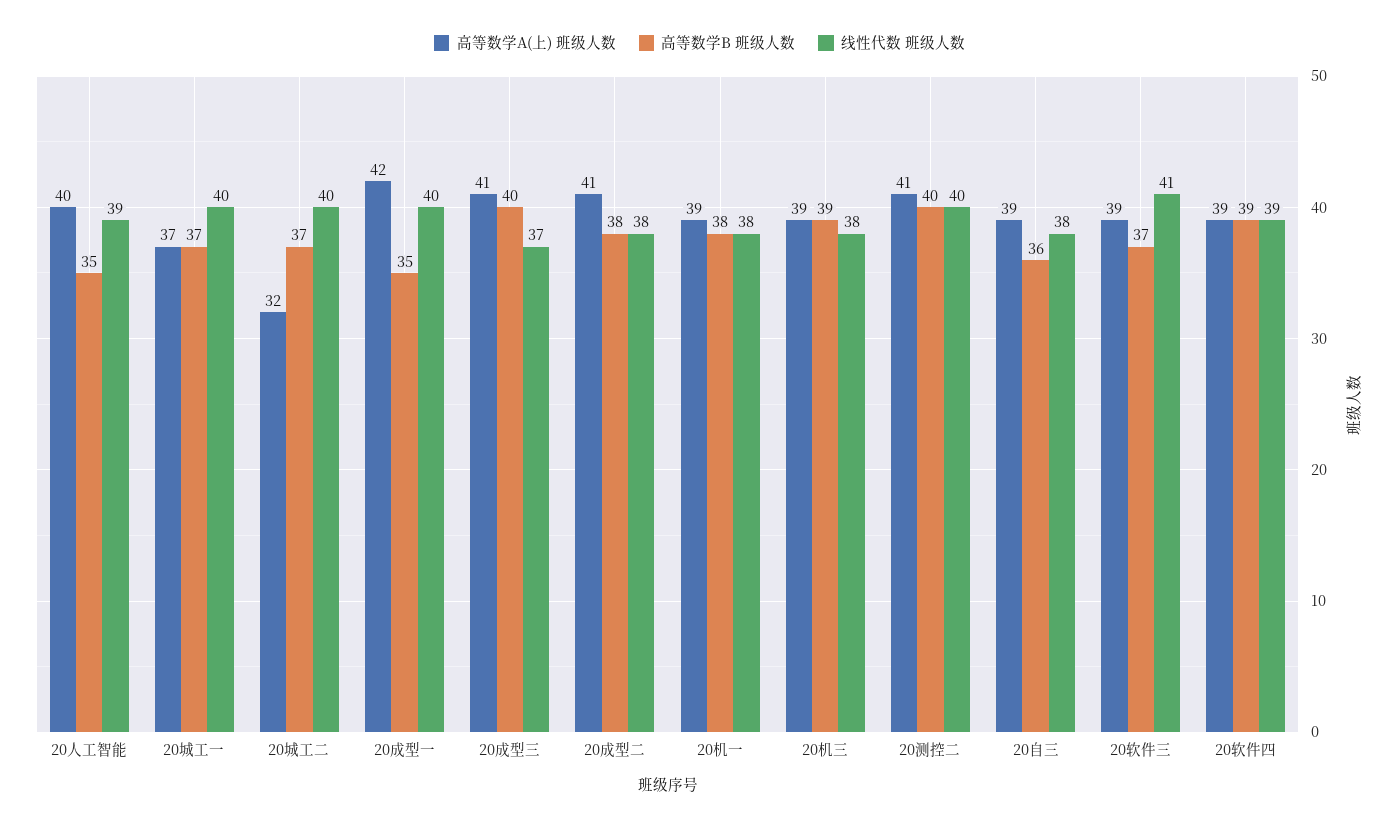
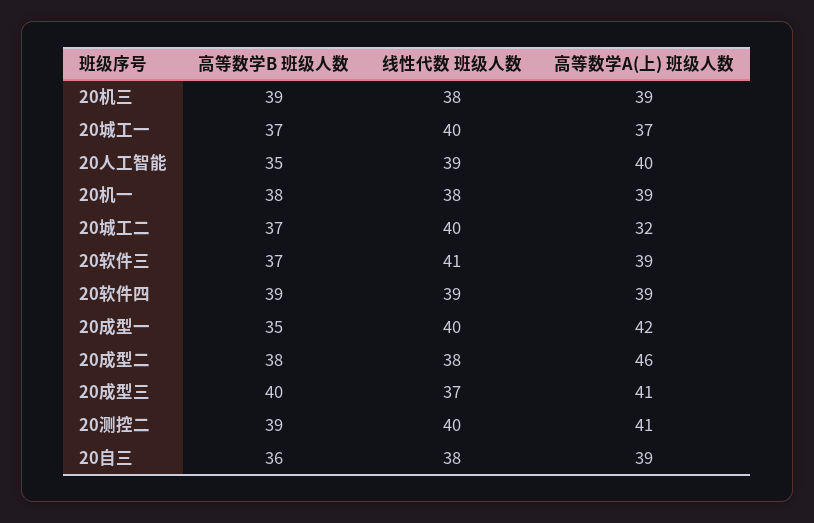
  {
    "高等数学A(上) 班级人数": {
      "20人工智能": 40,
      "20城工一": 37,
      "20城工二": 32,
      "20成型一": 42,
      "20成型三": 41,
-     "20成型二": 41,
+     "20成型二": 46,
      "20机一": 39,
      "20机三": 39,
      "20测控二": 41,
      "20自三": 39,
      "20软件三": 39,
      "20软件四": 39
    },
    "高等数学B 班级人数": {
      "20人工智能": 35,
      "20城工一": 37,
      "20城工二": 37,
      "20成型一": 35,
      "20成型三": 40,
      "20成型二": 38,
      "20机一": 38,
      "20机三": 39,
-     "20测控二": 40,
+     "20测控二": 39,
      "20自三": 36,
      "20软件三": 37,
      "20软件四": 39
    },
    "线性代数 班级人数": {
      "20人工智能": 39,
      "20城工一": 40,
      "20城工二": 40,
      "20成型一": 40,
      "20成型三": 37,
      "20成型二": 38,
      "20机一": 38,
      "20机三": 38,
      "20测控二": 40,
      "20自三": 38,
      "20软件三": 41,
      "20软件四": 39
    }
  }

